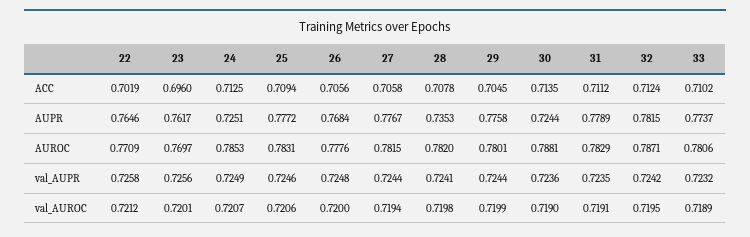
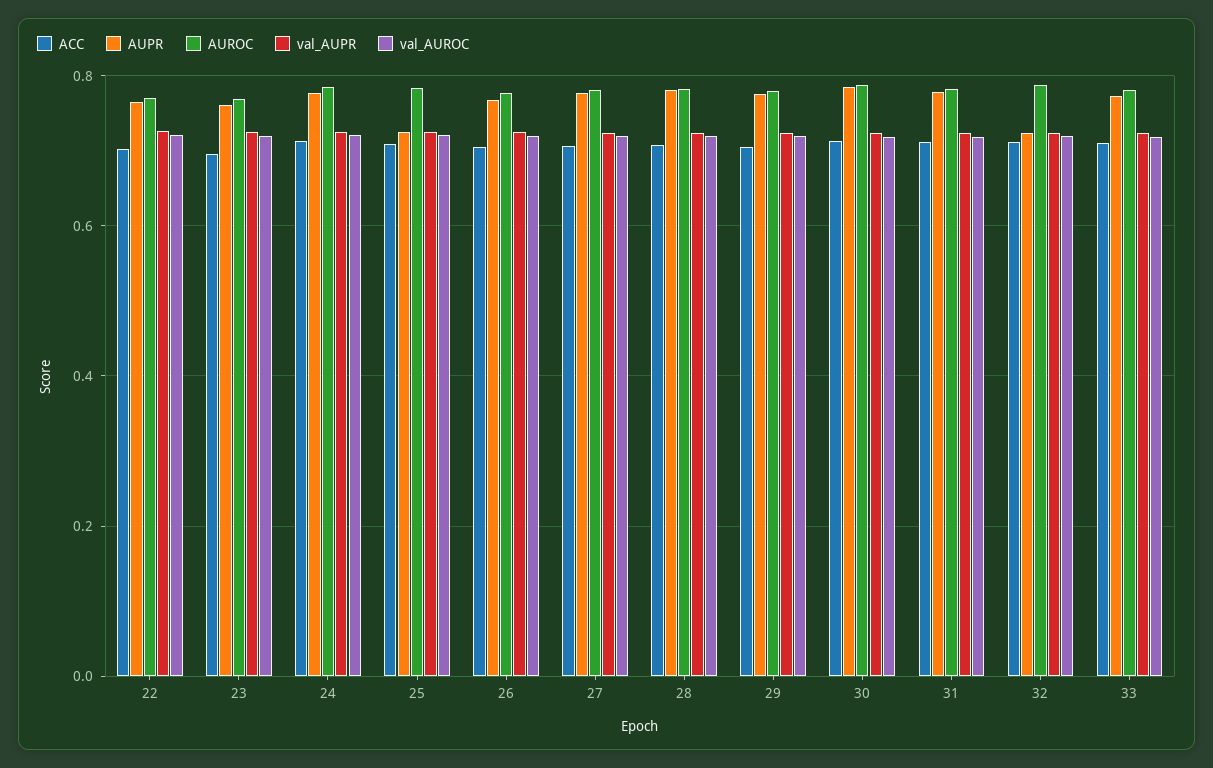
  {
    "ACC": {
      "22": 0.7019,
      "23": 0.696,
      "24": 0.7125,
      "25": 0.7094,
      "26": 0.7056,
      "27": 0.7058,
      "28": 0.7078,
      "29": 0.7045,
      "30": 0.7135,
      "31": 0.7112,
      "32": 0.7124,
      "33": 0.7102
    },
    "AUPR": {
      "22": 0.7646,
      "23": 0.7617,
-     "24": 0.7251,
+     "24": 0.78,
-     "25": 0.7772,
+     "25": 0.72,
      "26": 0.7684,
      "27": 0.7767,
-     "28": 0.7353,
+     "28": 0.78,
      "29": 0.7758,
-     "30": 0.7244,
+     "30": 0.78,
      "31": 0.7789,
-     "32": 0.7815,
+     "32": 0.72,
      "33": 0.7737
    },
    "AUROC": {
      "22": 0.7709,
      "23": 0.7697,
      "24": 0.7853,
      "25": 0.7831,
      "26": 0.7776,
      "27": 0.7815,
      "28": 0.782,
      "29": 0.7801,
      "30": 0.7881,
      "31": 0.7829,
      "32": 0.7871,
      "33": 0.7806
    },
    "val_AUPR": {
      "22": 0.7258,
      "23": 0.7256,
      "24": 0.7249,
      "25": 0.7246,
      "26": 0.7248,
      "27": 0.7244,
      "28": 0.7241,
      "29": 0.7244,
      "30": 0.7236,
      "31": 0.7235,
      "32": 0.7242,
      "33": 0.7232
    },
    "val_AUROC": {
      "22": 0.7212,
      "23": 0.7201,
      "24": 0.7207,
      "25": 0.7206,
      "26": 0.72,
      "27": 0.7194,
      "28": 0.7198,
      "29": 0.7199,
      "30": 0.719,
      "31": 0.7191,
      "32": 0.7195,
      "33": 0.7189
    }
  }

